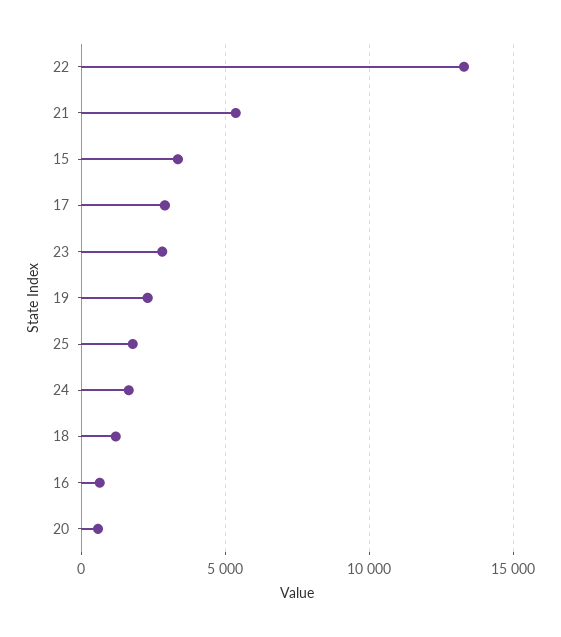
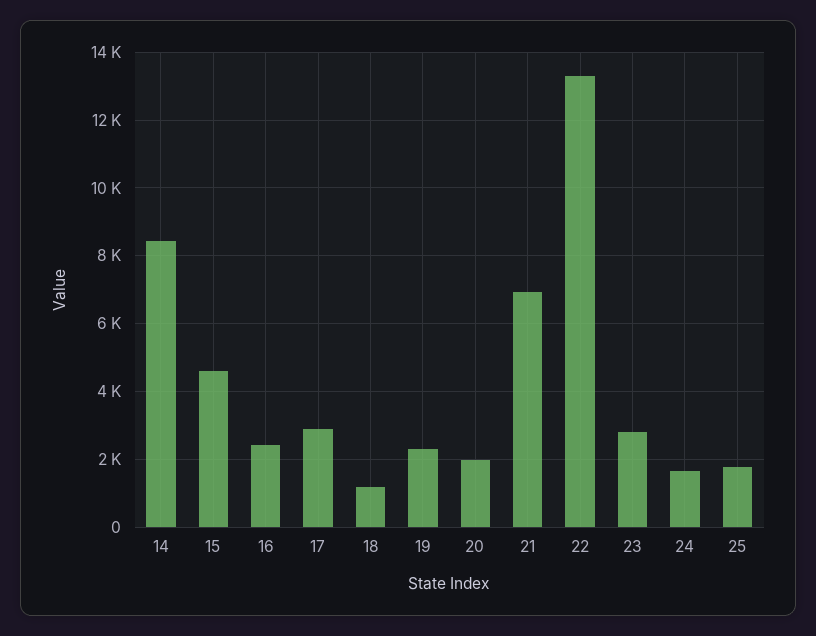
  {
    "22": 13200,
-   "21": 5500,
+   "21": 7000,
-   "15": 3500,
+   "15": 4600,
    "17": 3000,
    "23": 2800,
    "19": 2400,
    "25": 1800,
    "24": 1600,
    "18": 1200,
-   "16": 500,
+   "16": 2400,
-   "20": 500
+   "20": 2000,
+   "14": 8400
  }

